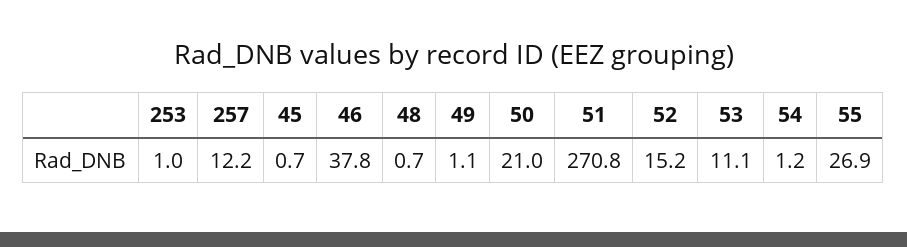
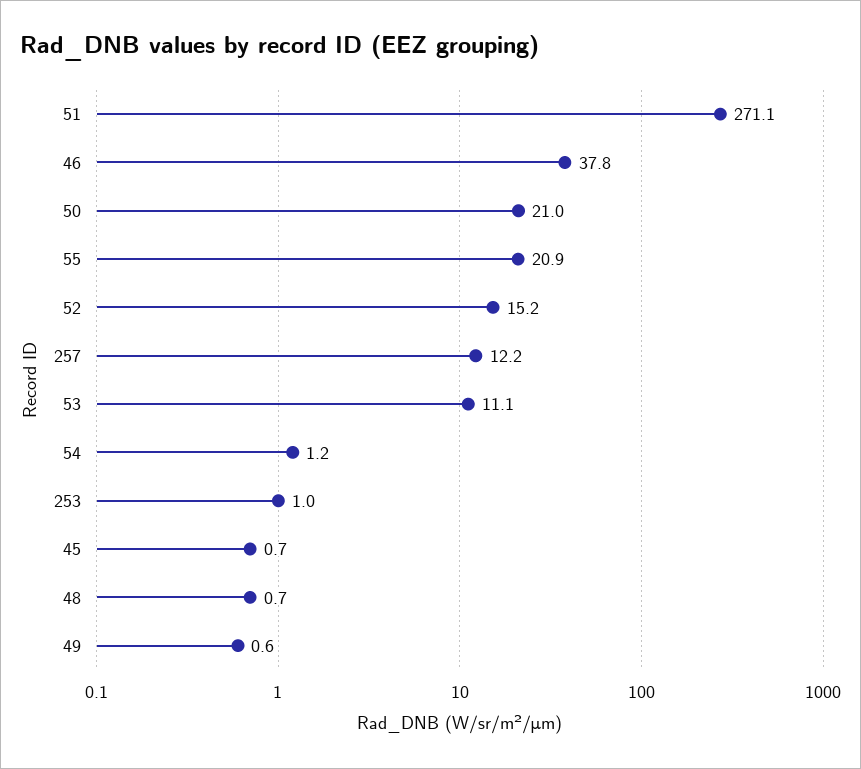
  {
    "253": 1,
    "257": 12.2,
    "45": 0.7,
    "46": 37.8,
    "48": 0.7,
-   "49": 1.1,
+   "49": 0.6,
    "50": 21,
-   "51": 270.8,
+   "51": 271.1,
    "52": 15.2,
    "53": 11.1,
    "54": 1.2,
-   "55": 26.9
+   "55": 20.9
  }

